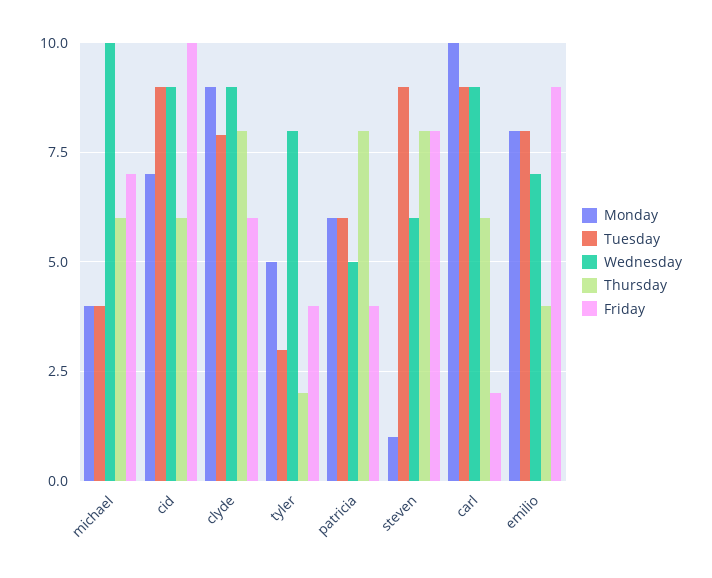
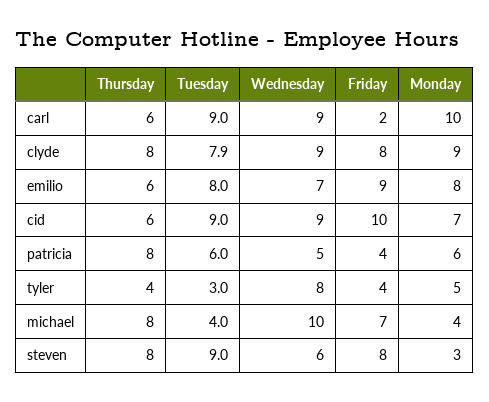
  {
    "Monday": {
      "michael": 4,
      "cid": 7,
      "clyde": 9,
      "tyler": 5,
      "patricia": 6,
-     "steven": 1,
+     "steven": 3,
      "carl": 10,
      "emilio": 8
    },
    "Tuesday": {
      "michael": 4,
      "cid": 9,
      "clyde": 7.9,
      "tyler": 3,
      "patricia": 6,
      "steven": 9,
      "carl": 9,
      "emilio": 8
    },
    "Wednesday": {
      "michael": 10,
      "cid": 9,
      "clyde": 9,
      "tyler": 8,
      "patricia": 5,
      "steven": 6,
      "carl": 9,
      "emilio": 7
    },
    "Thursday": {
-     "michael": 6,
+     "michael": 8,
      "cid": 6,
      "clyde": 8,
-     "tyler": 2,
+     "tyler": 4,
      "patricia": 8,
      "steven": 8,
      "carl": 6,
-     "emilio": 4
+     "emilio": 6
    },
    "Friday": {
      "michael": 7,
      "cid": 10,
-     "clyde": 6,
+     "clyde": 8,
      "tyler": 4,
      "patricia": 4,
      "steven": 8,
      "carl": 2,
      "emilio": 9
    }
  }

